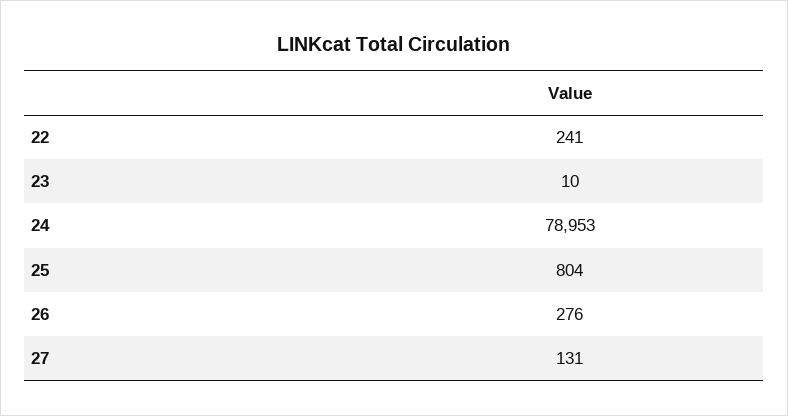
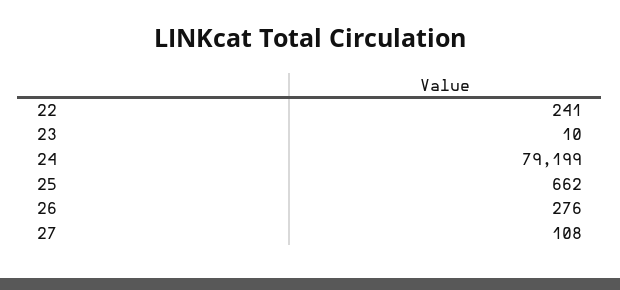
  {
    "22": 241,
    "23": 10,
-   "24": 78953,
+   "24": 79199,
-   "25": 804,
+   "25": 662,
    "26": 276,
-   "27": 131
+   "27": 108
  }

